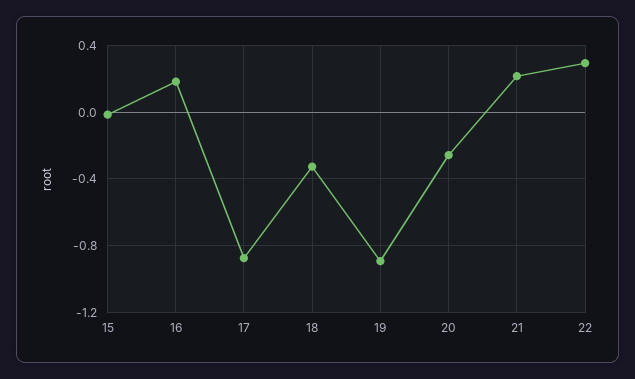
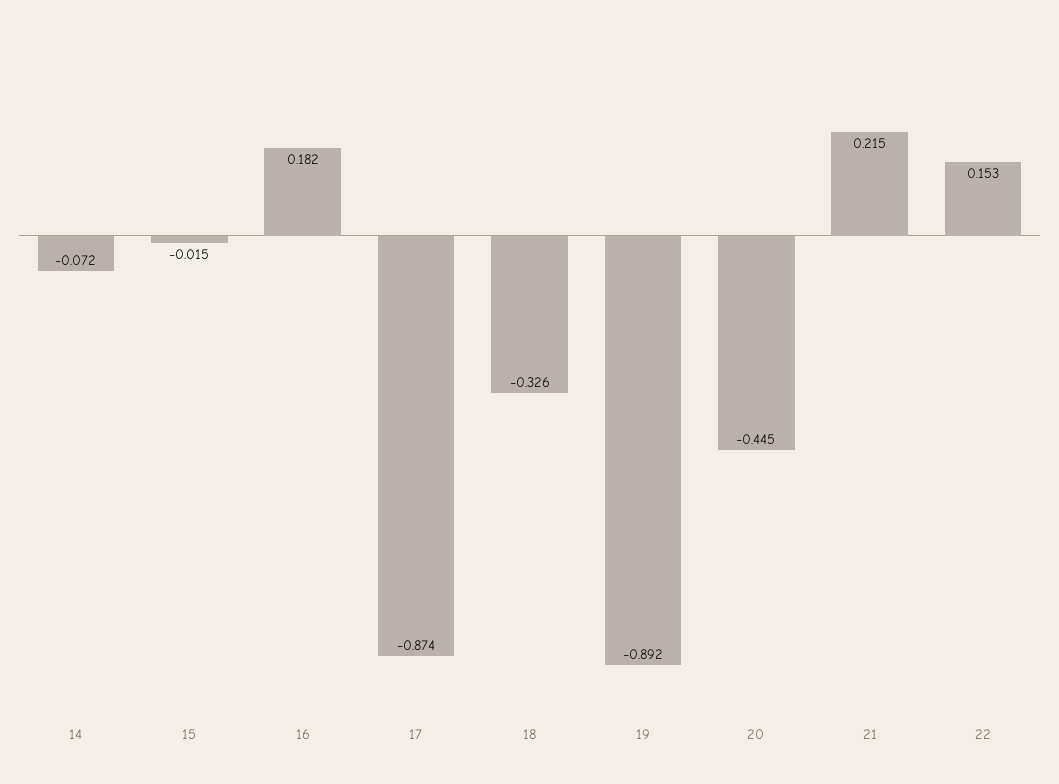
  {
    "15": -0.015,
    "16": 0.182,
    "17": -0.874,
    "18": -0.326,
    "19": -0.892,
-   "20": -0.25,
+   "20": -0.445,
    "21": 0.215,
-   "22": 0.3
+   "22": 0.153,
+   "14": -0.072
  }

